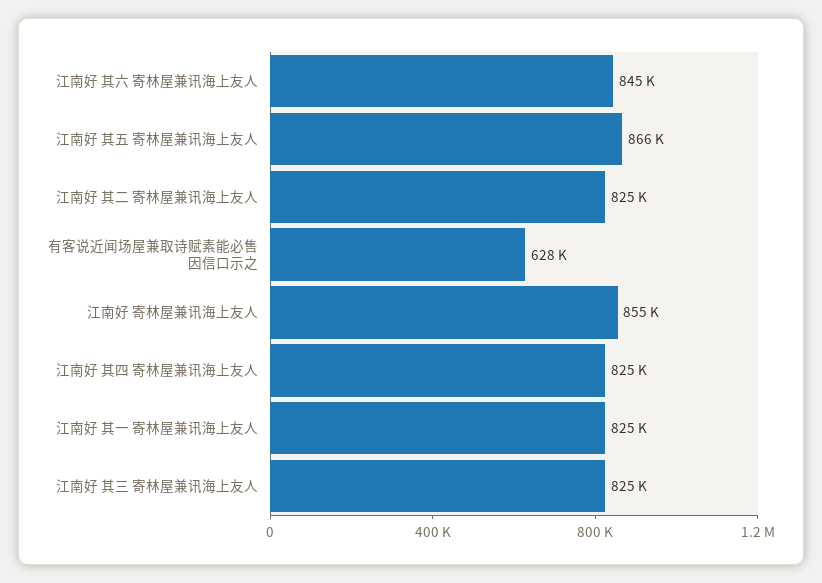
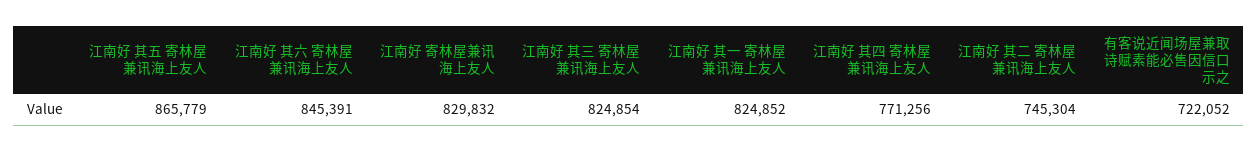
  {
    "江南好 其六 寄林屋兼讯海上友人": 845391,
    "江南好 其五 寄林屋兼讯海上友人": 865779,
-   "江南好 其二 寄林屋兼讯海上友人": 825000,
+   "江南好 其二 寄林屋兼讯海上友人": 745304,
-   "有客说近闻场屋兼取诗赋素能必售因信口示之": 628000,
+   "有客说近闻场屋兼取诗赋素能必售因信口示之": 722052,
-   "江南好 寄林屋兼讯海上友人": 855000,
+   "江南好 寄林屋兼讯海上友人": 829832,
-   "江南好 其四 寄林屋兼讯海上友人": 825000,
+   "江南好 其四 寄林屋兼讯海上友人": 771256,
    "江南好 其一 寄林屋兼讯海上友人": 824852,
    "江南好 其三 寄林屋兼讯海上友人": 824854
  }

